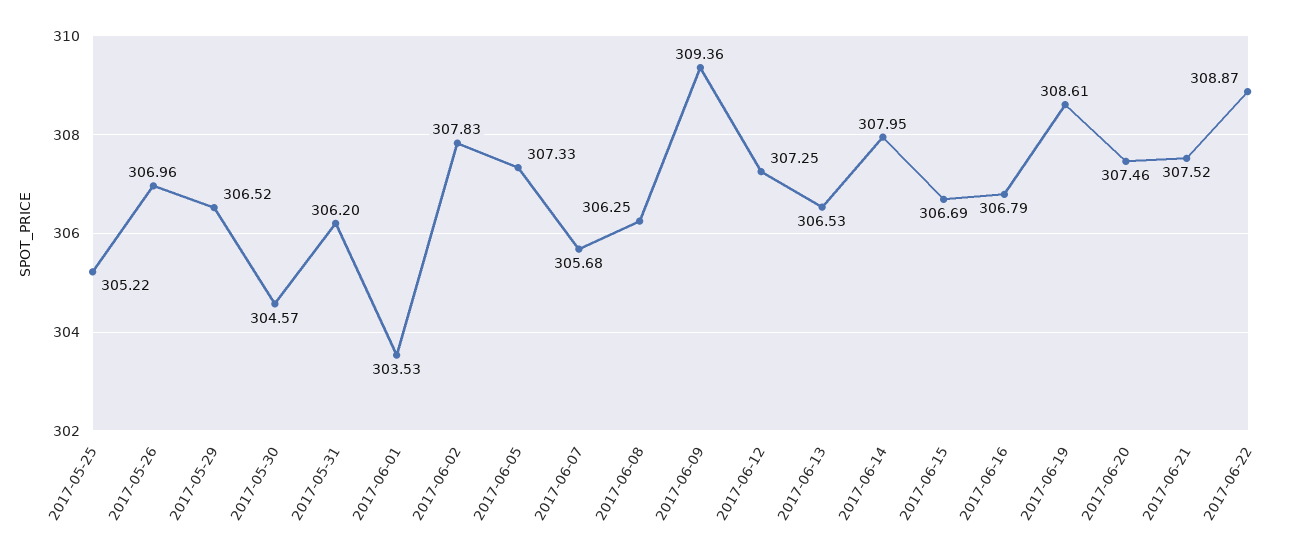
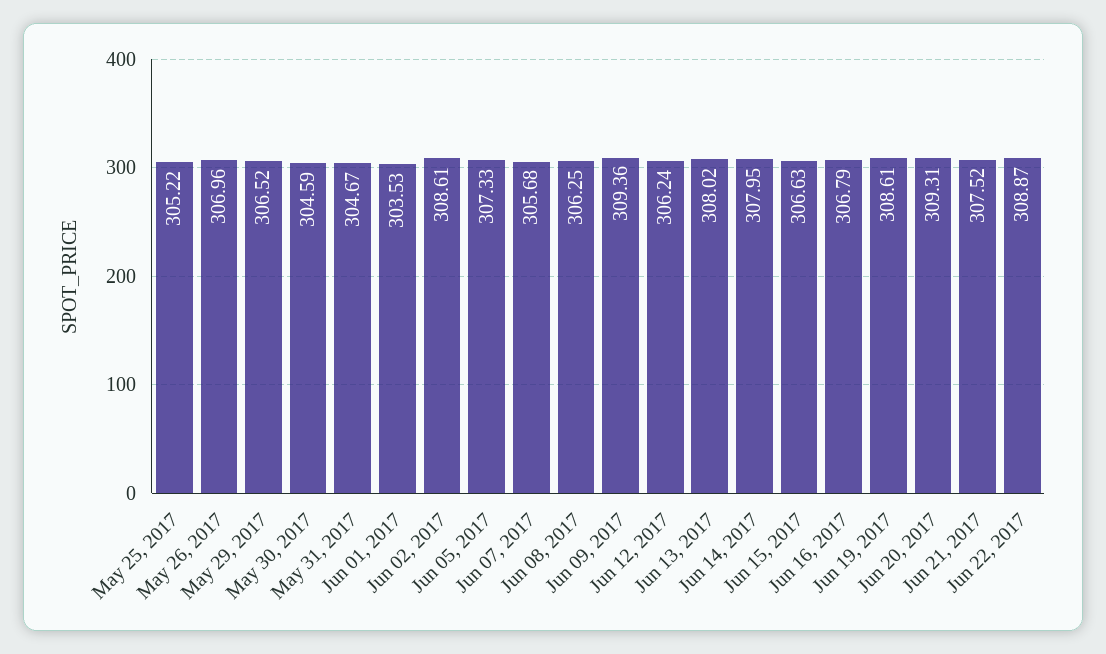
  {
    "2017-05-25": 305.22,
    "2017-05-26": 306.96,
    "2017-05-29": 306.52,
-   "2017-05-30": 304.57,
+   "2017-05-30": 304.59,
-   "2017-05-31": 306.2,
+   "2017-05-31": 304.67,
    "2017-06-01": 303.53,
-   "2017-06-02": 307.83,
+   "2017-06-02": 308.61,
    "2017-06-05": 307.33,
    "2017-06-07": 305.68,
    "2017-06-08": 306.25,
    "2017-06-09": 309.36,
-   "2017-06-12": 307.25,
+   "2017-06-12": 306.24,
-   "2017-06-13": 306.53,
+   "2017-06-13": 308.02,
    "2017-06-14": 307.95,
-   "2017-06-15": 306.69,
+   "2017-06-15": 306.63,
    "2017-06-16": 306.79,
    "2017-06-19": 308.61,
-   "2017-06-20": 307.46,
+   "2017-06-20": 309.31,
    "2017-06-21": 307.52,
    "2017-06-22": 308.87
  }

